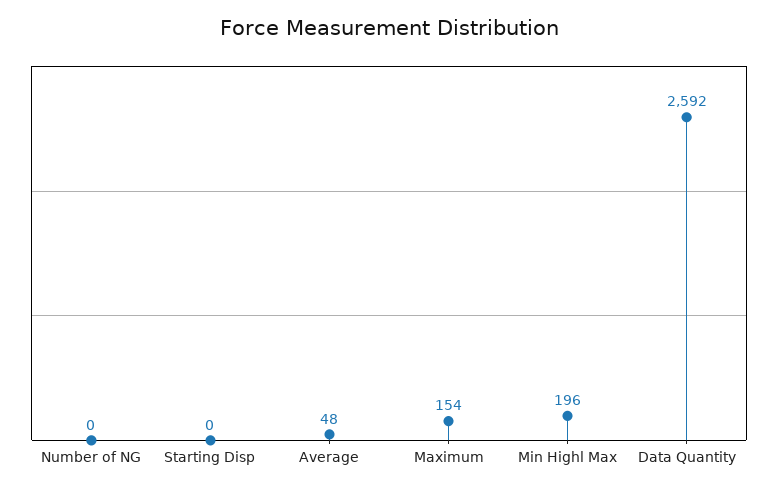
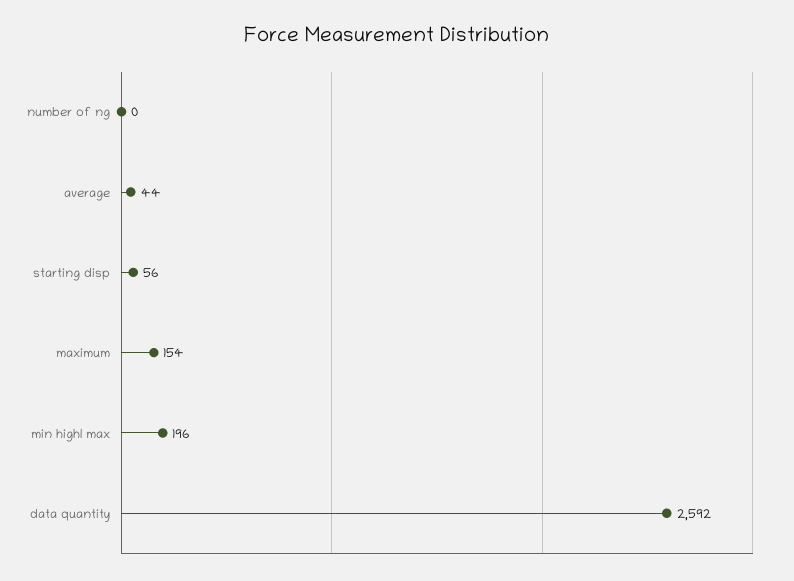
  {
    "Number of NG": 0,
-   "Starting Disp": 0,
+   "Starting Disp": 56,
-   "Average": 48,
+   "Average": 44,
    "Maximum": 154,
    "Min Highl Max": 196,
    "Data Quantity": 2592
  }

